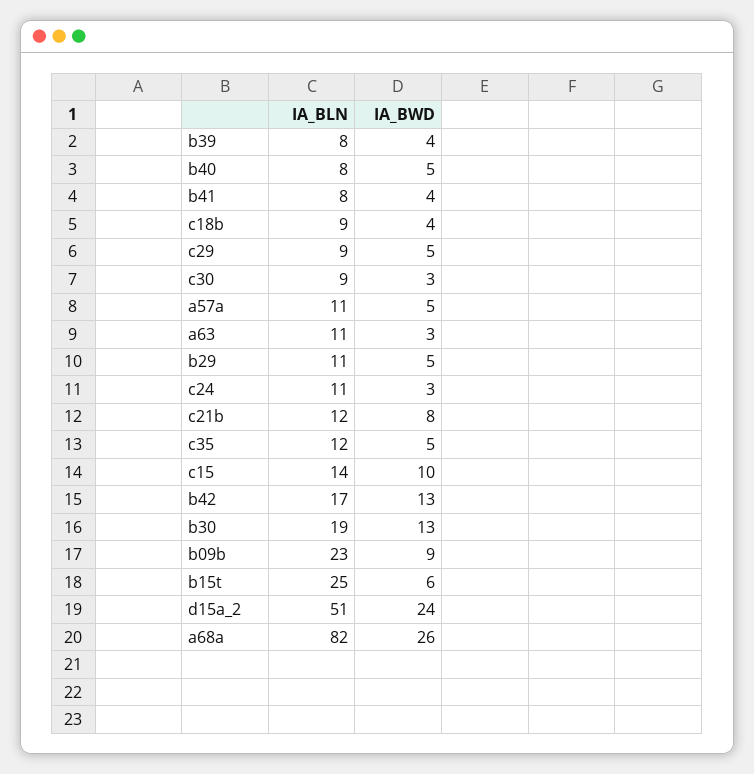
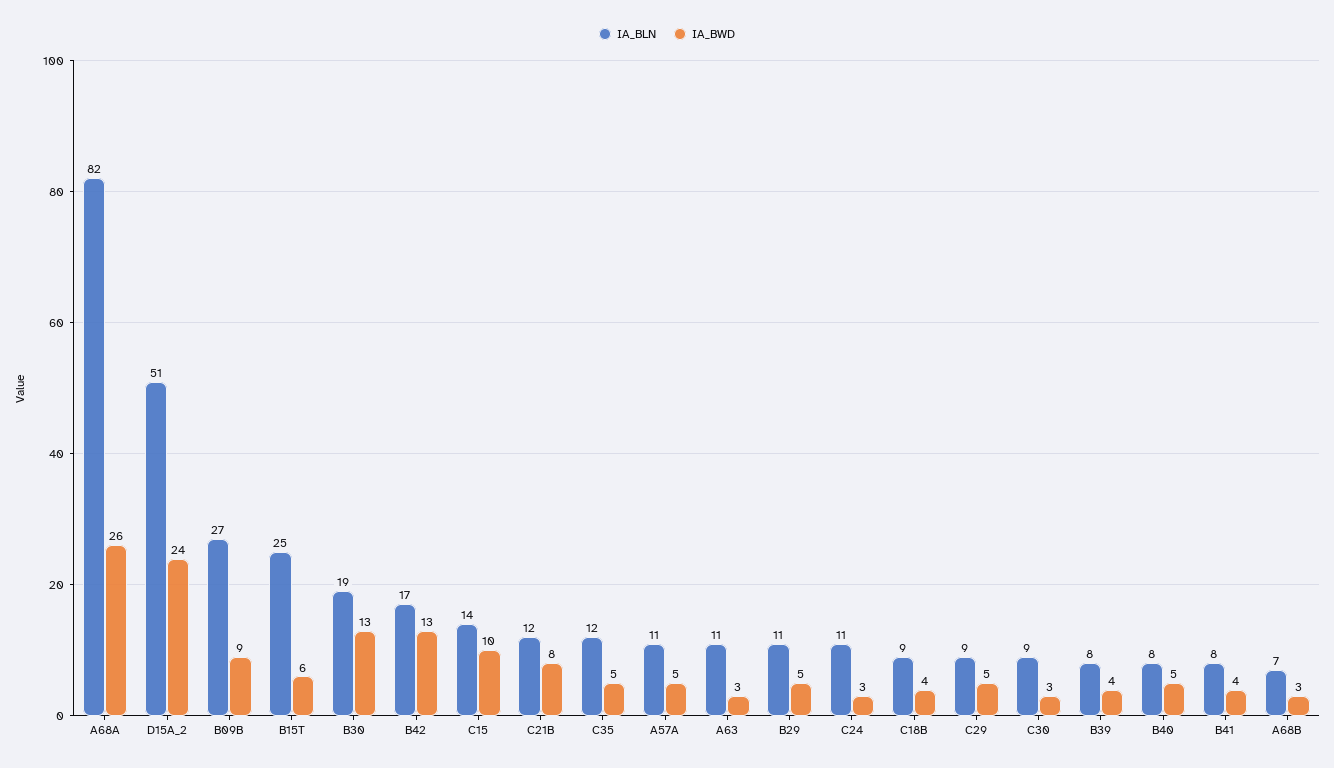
  {
    "IA_BLN": {
      "b39": 8,
      "b40": 8,
      "b41": 8,
      "c18b": 9,
      "c29": 9,
      "c30": 9,
      "a57a": 11,
      "a63": 11,
      "b29": 11,
      "c24": 11,
      "c21b": 12,
      "c35": 12,
      "c15": 14,
      "b42": 17,
      "b30": 19,
-     "b09b": 23,
+     "b09b": 27,
      "b15t": 25,
      "d15a_2": 51,
-     "a68a": 82
+     "a68a": 82,
+     "A68B": 7
    },
    "IA_BWD": {
      "b39": 4,
      "b40": 5,
      "b41": 4,
      "c18b": 4,
      "c29": 5,
      "c30": 3,
      "a57a": 5,
      "a63": 3,
      "b29": 5,
      "c24": 3,
      "c21b": 8,
      "c35": 5,
      "c15": 10,
      "b42": 13,
      "b30": 13,
      "b09b": 9,
      "b15t": 6,
      "d15a_2": 24,
-     "a68a": 26
+     "a68a": 26,
+     "A68B": 3
    }
  }

